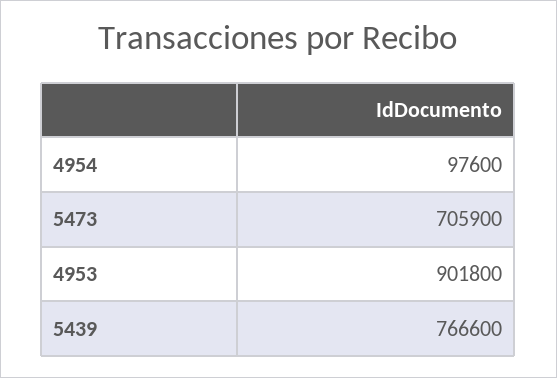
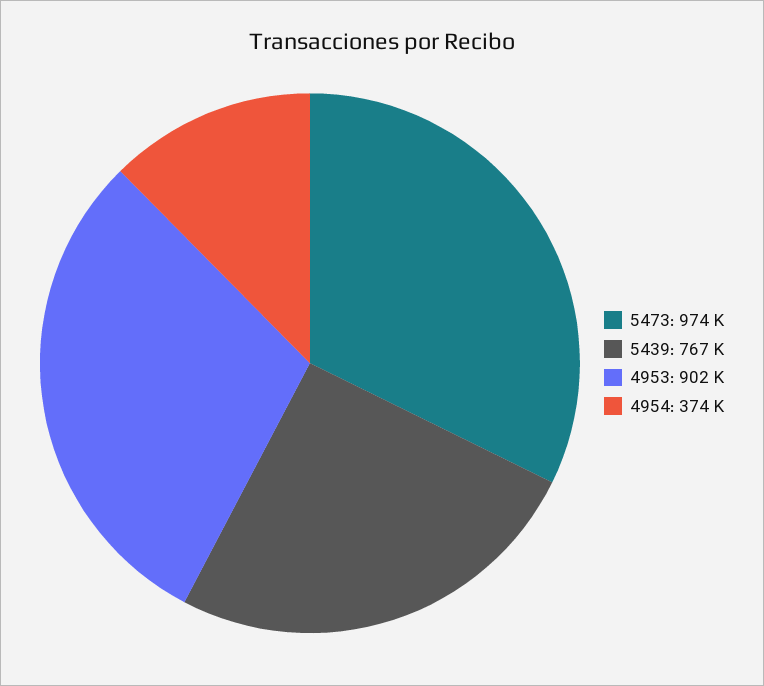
  {
-   "4954": 97600,
+   "4954": 374000,
-   "5473": 705900,
+   "5473": 974000,
    "4953": 901800,
    "5439": 766600
  }

